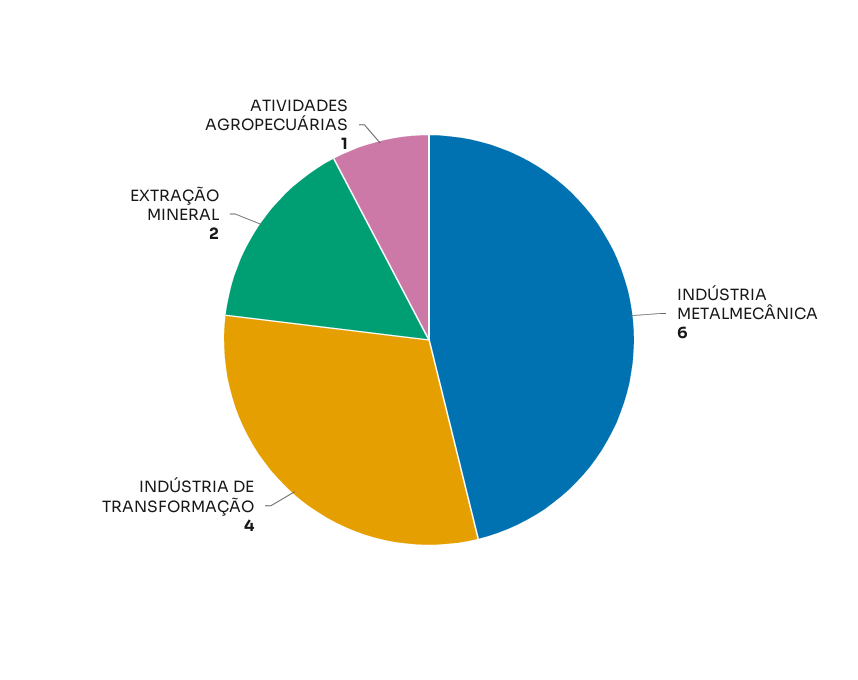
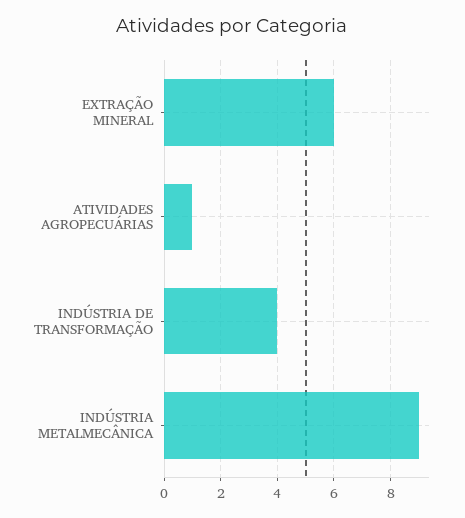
  {
-   "INDÚSTRIA METALMECÂNICA": 6,
+   "INDÚSTRIA METALMECÂNICA": 9,
    "INDÚSTRIA DE TRANSFORMAÇÃO": 4,
-   "EXTRAÇÃO MINERAL": 2,
+   "EXTRAÇÃO MINERAL": 6,
    "ATIVIDADES AGROPECUÁRIAS": 1
  }

